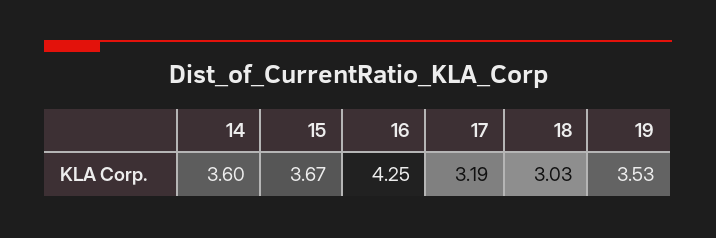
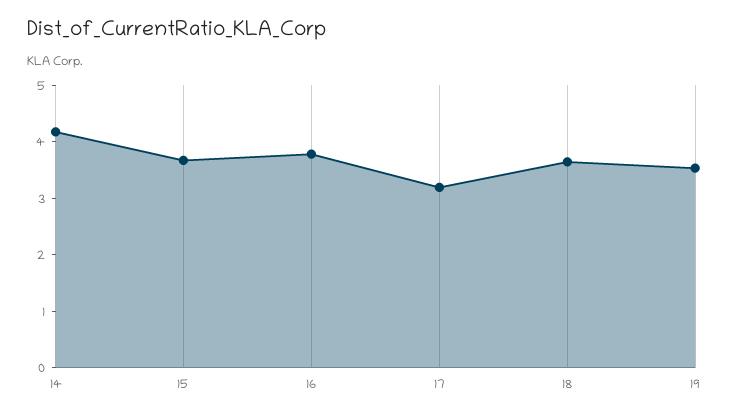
  {
-   "14": 3.6,
+   "14": 4.2,
    "15": 3.67,
-   "16": 4.25,
+   "16": 3.8,
    "17": 3.19,
-   "18": 3.03,
+   "18": 3.6,
    "19": 3.53
  }

